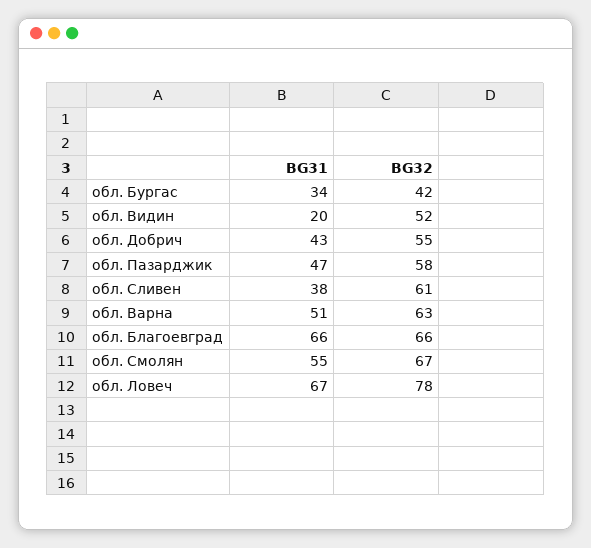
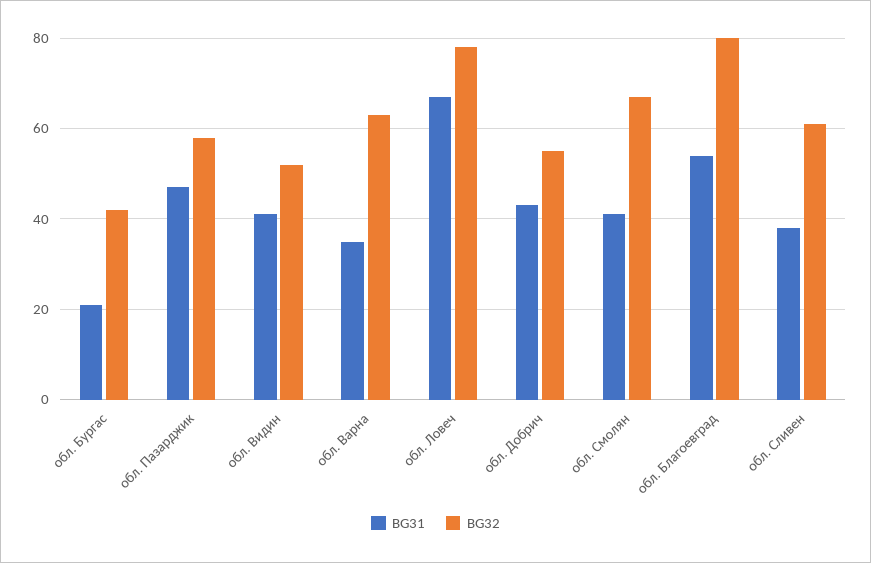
  {
    "BG31": {
-     "обл. Бургас": 34,
+     "обл. Бургас": 20,
-     "обл. Видин": 20,
+     "обл. Видин": 40,
      "обл. Добрич": 43,
      "обл. Пазарджик": 47,
      "обл. Сливен": 38,
-     "обл. Варна": 51,
+     "обл. Варна": 35,
-     "обл. Благоевград": 66,
+     "обл. Благоевград": 55,
-     "обл. Смолян": 55,
+     "обл. Смолян": 40,
      "обл. Ловеч": 67
    },
    "BG32": {
      "обл. Бургас": 42,
      "обл. Видин": 52,
      "обл. Добрич": 55,
      "обл. Пазарджик": 58,
      "обл. Сливен": 61,
      "обл. Варна": 63,
-     "обл. Благоевград": 66,
+     "обл. Благоевград": 80,
      "обл. Смолян": 67,
      "обл. Ловеч": 78
    }
  }

